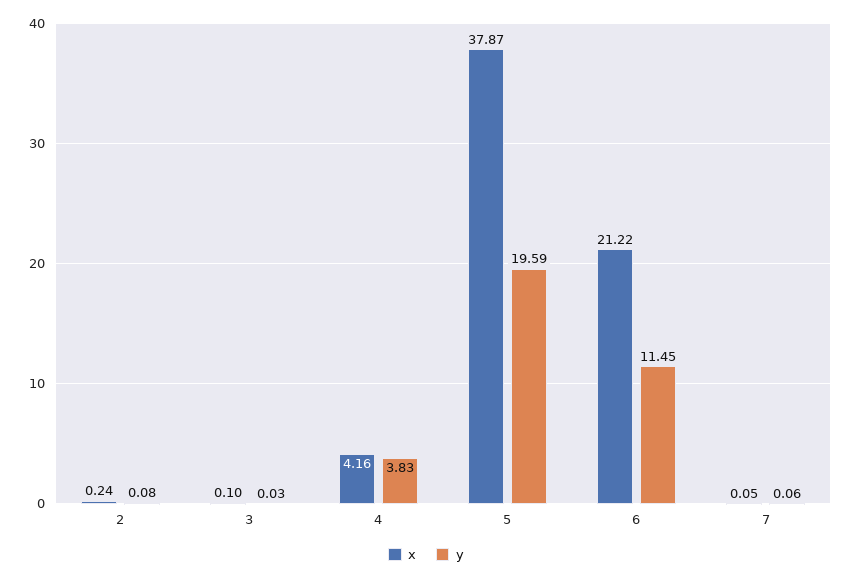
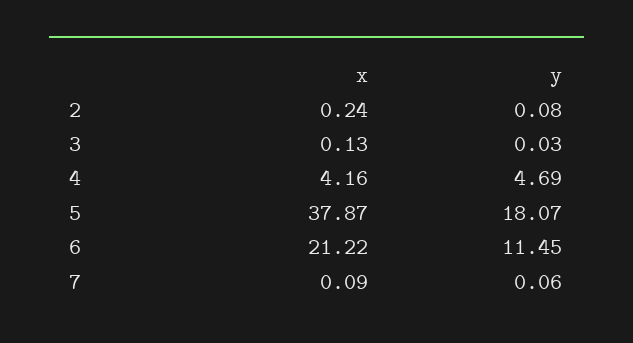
  {
    "x": {
      "2": 0.24,
-     "3": 0.1,
+     "3": 0.13,
      "4": 4.16,
      "5": 37.87,
      "6": 21.22,
-     "7": 0.05
+     "7": 0.09
    },
    "y": {
      "2": 0.08,
      "3": 0.03,
-     "4": 3.83,
+     "4": 4.69,
-     "5": 19.59,
+     "5": 18.07,
      "6": 11.45,
      "7": 0.06
    }
  }

